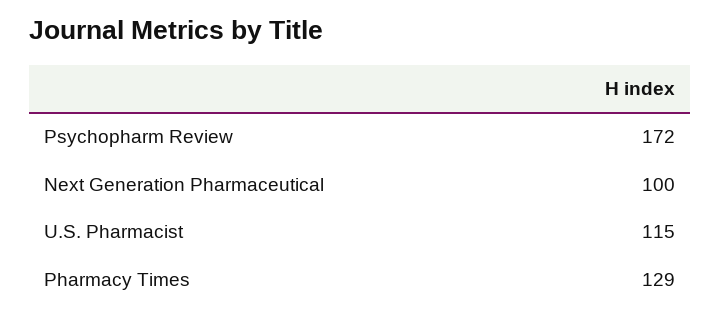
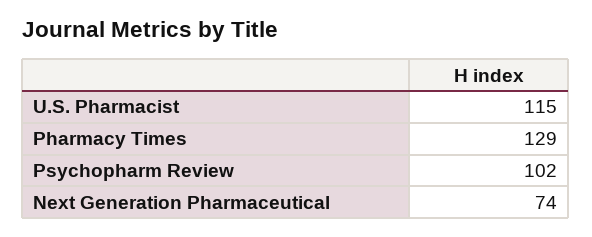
  {
-   "Psychopharm Review": 172,
+   "Psychopharm Review": 102,
-   "Next Generation Pharmaceutical": 100,
+   "Next Generation Pharmaceutical": 74,
    "U.S. Pharmacist": 115,
    "Pharmacy Times": 129
  }

